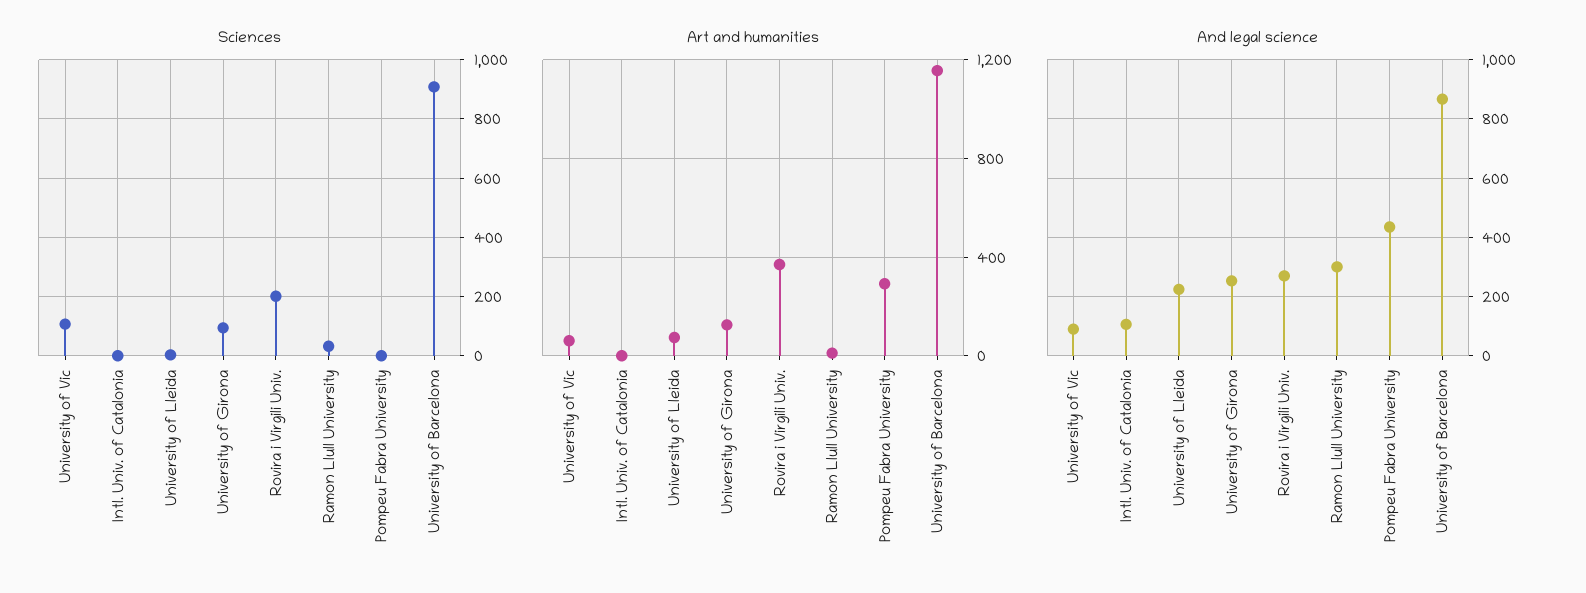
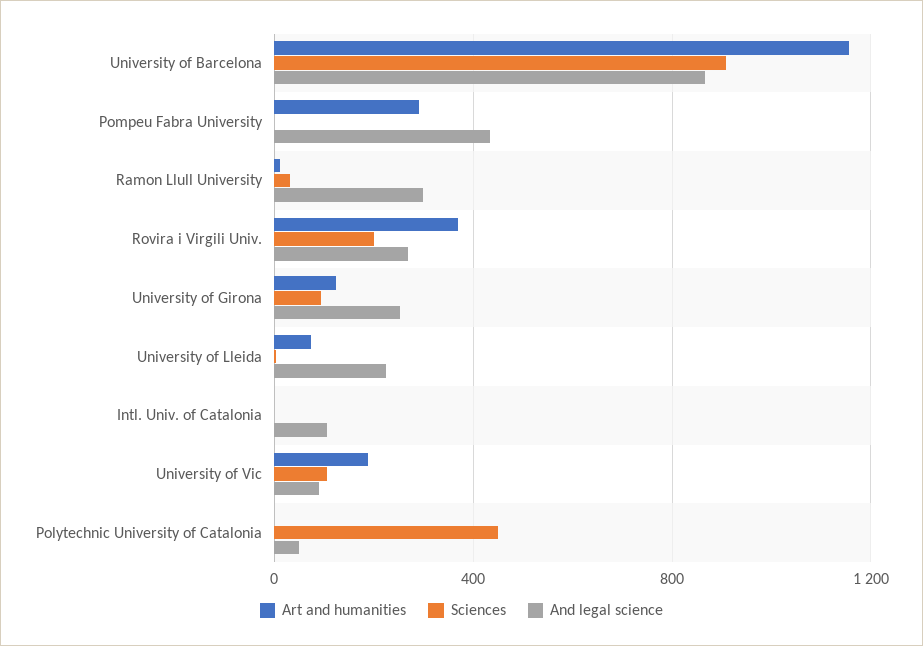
  {
    "Sciences": {
      "University of Vic": 100,
      "Intl. Univ. of Catalonia": 0,
      "University of Lleida": 0,
      "University of Girona": 100,
      "Rovira i Virgili Univ.": 200,
      "Ramon Llull University": 25,
      "Pompeu Fabra University": 0,
-     "University of Barcelona": 900
+     "University of Barcelona": 900,
+     "Polytechnic University of Catalonia": 450
    },
    "Art and humanities": {
-     "University of Vic": 50,
+     "University of Vic": 200,
      "Intl. Univ. of Catalonia": 0,
      "University of Lleida": 50,
      "University of Girona": 150,
      "Rovira i Virgili Univ.": 350,
      "Ramon Llull University": 0,
      "Pompeu Fabra University": 300,
-     "University of Barcelona": 1150
+     "University of Barcelona": 1150,
+     "Polytechnic University of Catalonia": 0
    },
    "And legal science": {
      "University of Vic": 100,
      "Intl. Univ. of Catalonia": 100,
      "University of Lleida": 225,
      "University of Girona": 250,
      "Rovira i Virgili Univ.": 275,
      "Ramon Llull University": 300,
      "Pompeu Fabra University": 425,
-     "University of Barcelona": 875
+     "University of Barcelona": 875,
+     "Polytechnic University of Catalonia": 50
    }
  }

